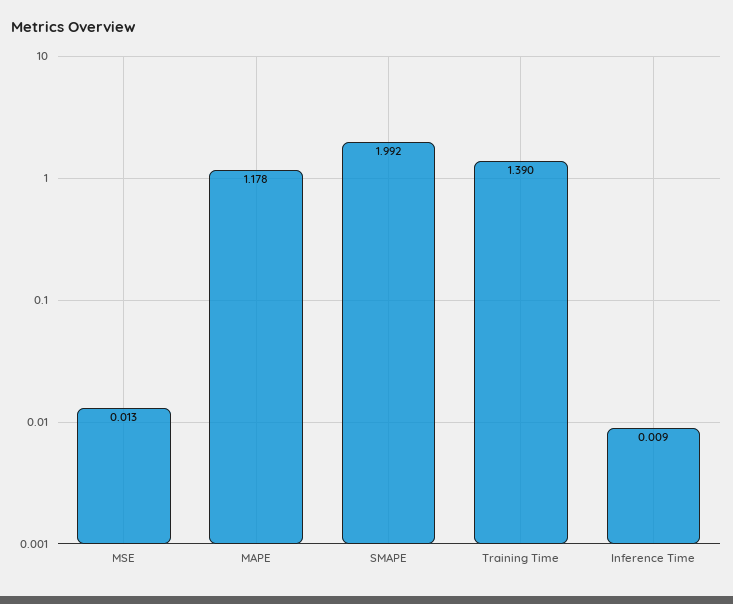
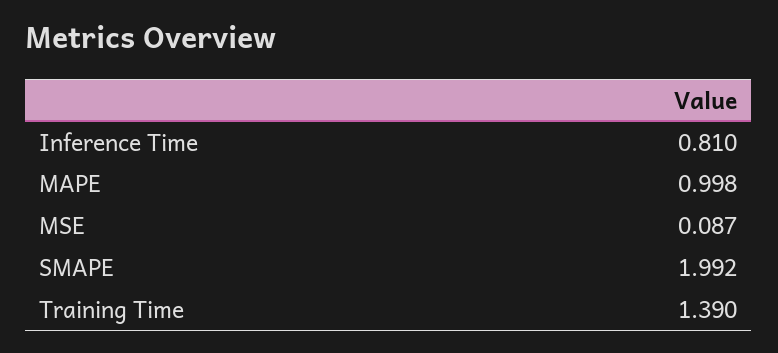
  {
-   "MSE": 0.013,
+   "MSE": 0.087,
-   "MAPE": 1.178,
+   "MAPE": 0.998,
    "SMAPE": 1.992,
    "Training Time": 1.39,
-   "Inference Time": 0.009
+   "Inference Time": 0.81
  }

